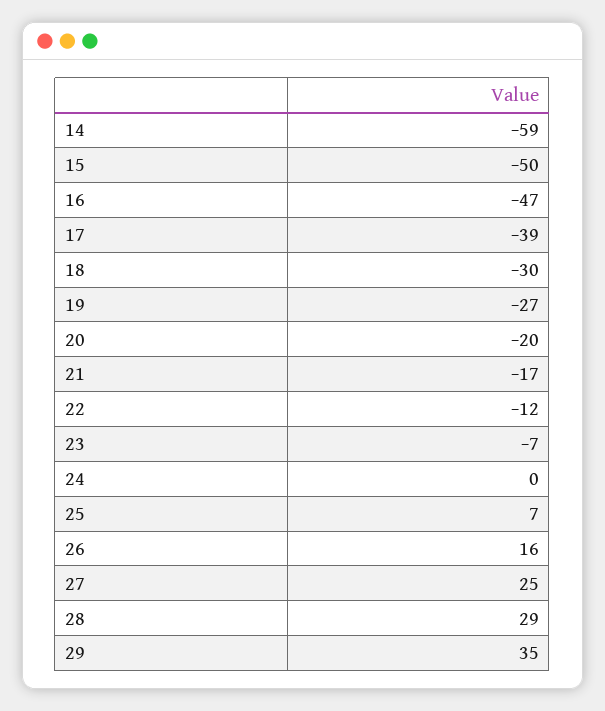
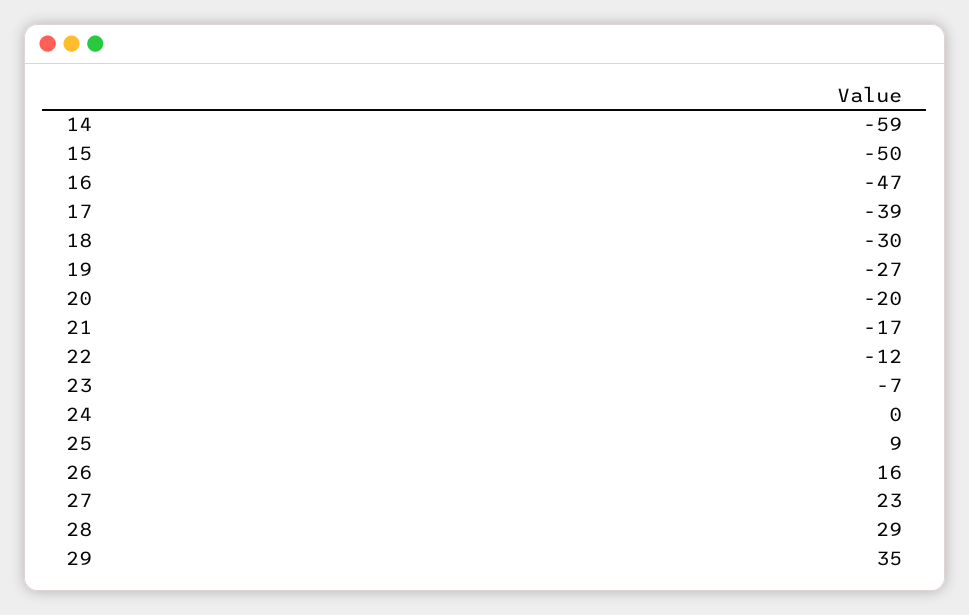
  {
    "14": -59,
    "15": -50,
    "16": -47,
    "17": -39,
    "18": -30,
    "19": -27,
    "20": -20,
    "21": -17,
    "22": -12,
    "23": -7,
    "24": 0,
-   "25": 7,
+   "25": 9,
    "26": 16,
-   "27": 25,
+   "27": 23,
    "28": 29,
    "29": 35
  }

